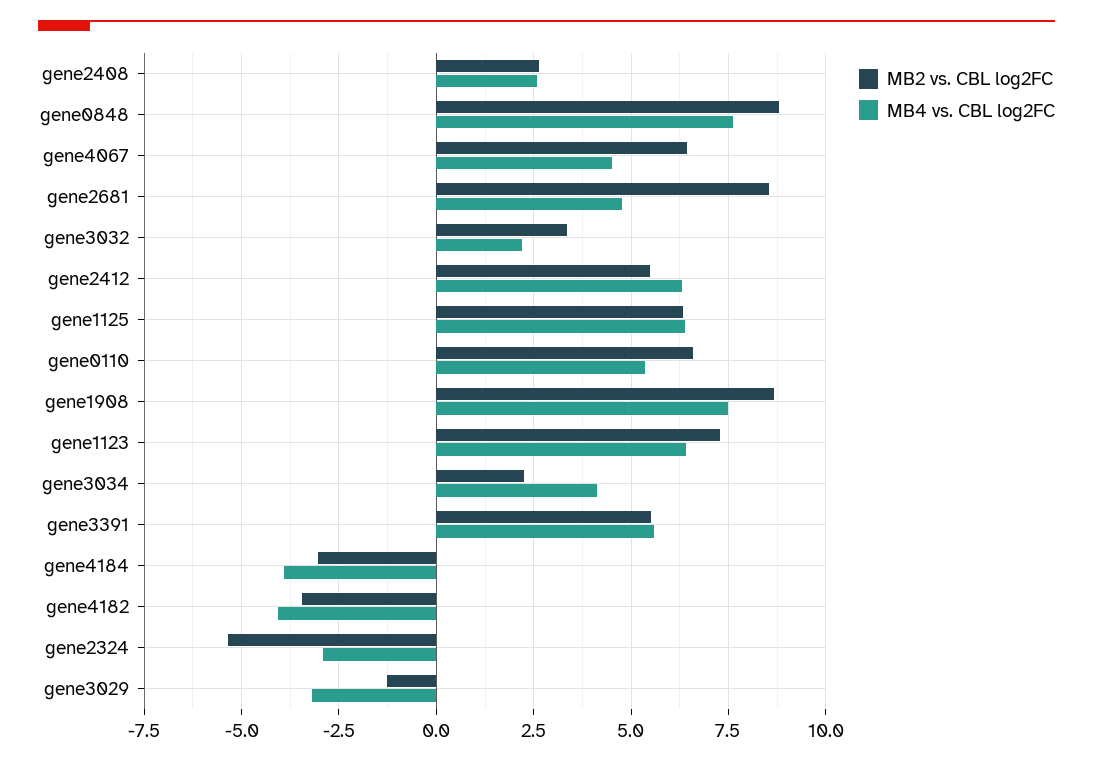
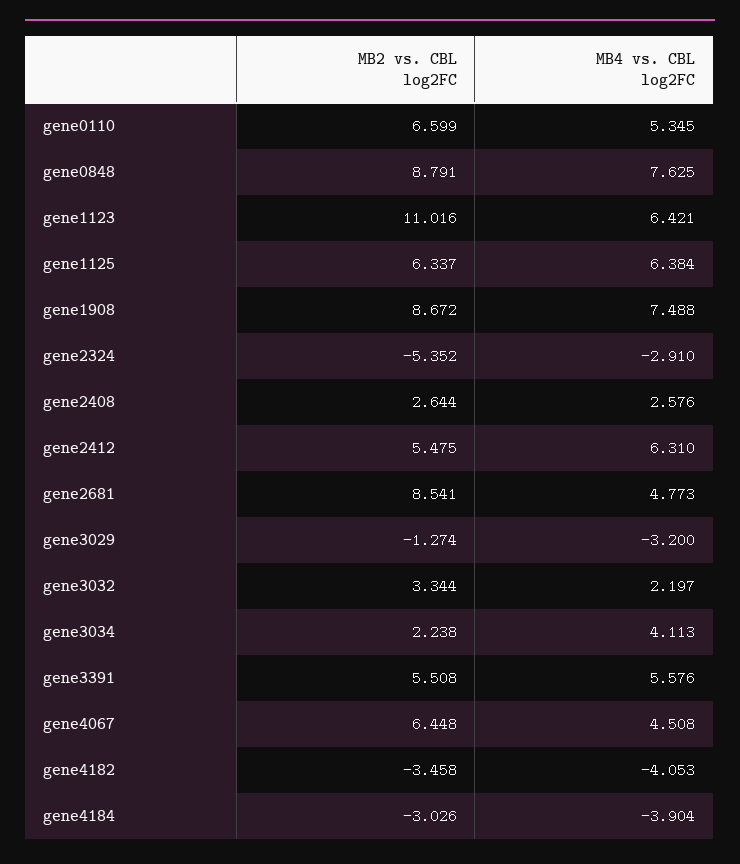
  {
    "MB2 vs. CBL log2FC": {
      "gene2408": 2.644,
      "gene0848": 8.791,
      "gene4067": 6.448,
      "gene2681": 8.541,
      "gene3032": 3.344,
      "gene2412": 5.475,
      "gene1125": 6.337,
      "gene0110": 6.599,
      "gene1908": 8.672,
-     "gene1123": 7.25,
+     "gene1123": 11.016,
      "gene3034": 2.238,
      "gene3391": 5.508,
      "gene4184": -3.026,
      "gene4182": -3.458,
      "gene2324": -5.352,
      "gene3029": -1.274
    },
    "MB4 vs. CBL log2FC": {
      "gene2408": 2.576,
      "gene0848": 7.625,
      "gene4067": 4.508,
      "gene2681": 4.773,
      "gene3032": 2.197,
      "gene2412": 6.31,
      "gene1125": 6.384,
      "gene0110": 5.345,
      "gene1908": 7.488,
      "gene1123": 6.421,
      "gene3034": 4.113,
      "gene3391": 5.576,
      "gene4184": -3.904,
      "gene4182": -4.053,
      "gene2324": -2.91,
      "gene3029": -3.2
    }
  }

